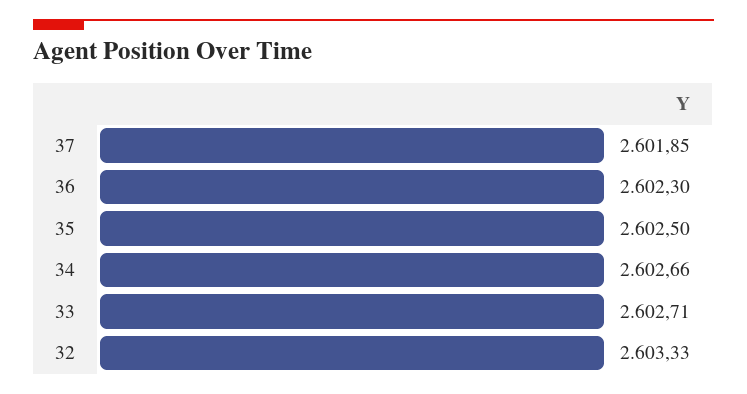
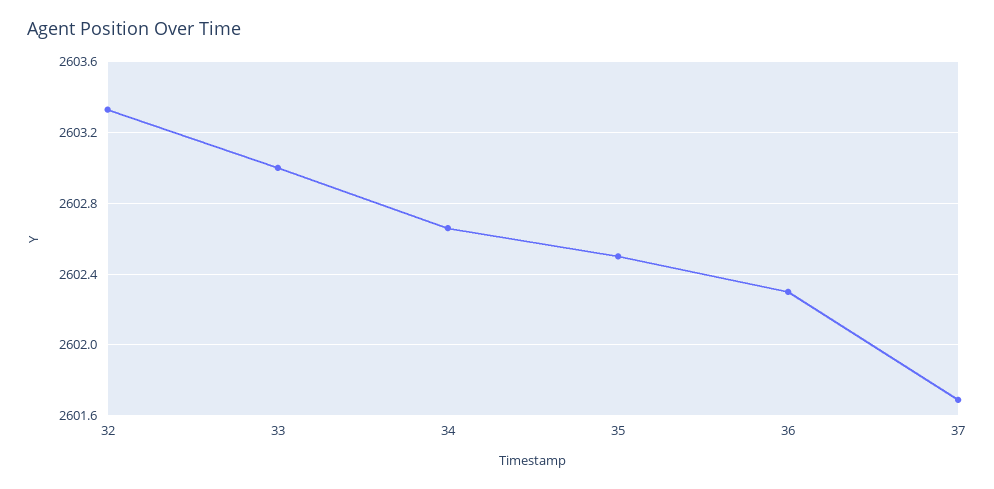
  {
-   "37": 2601.85,
+   "37": 2601.7,
    "36": 2602.3,
    "35": 2602.5,
    "34": 2602.66,
-   "33": 2602.71,
+   "33": 2603,
    "32": 2603.33
  }

